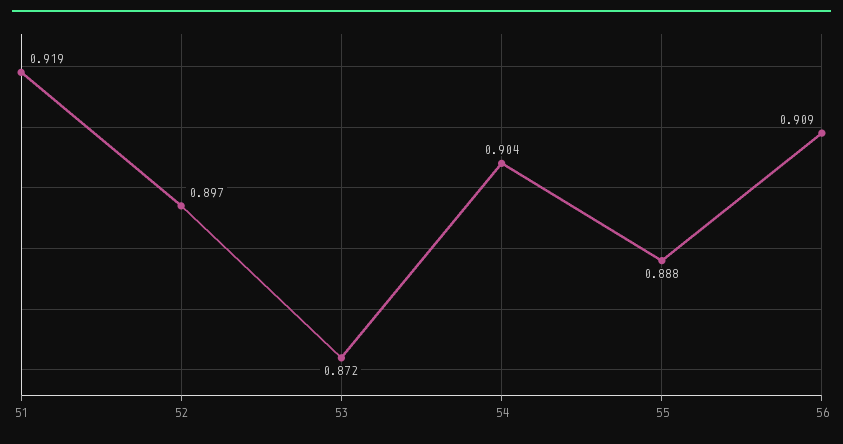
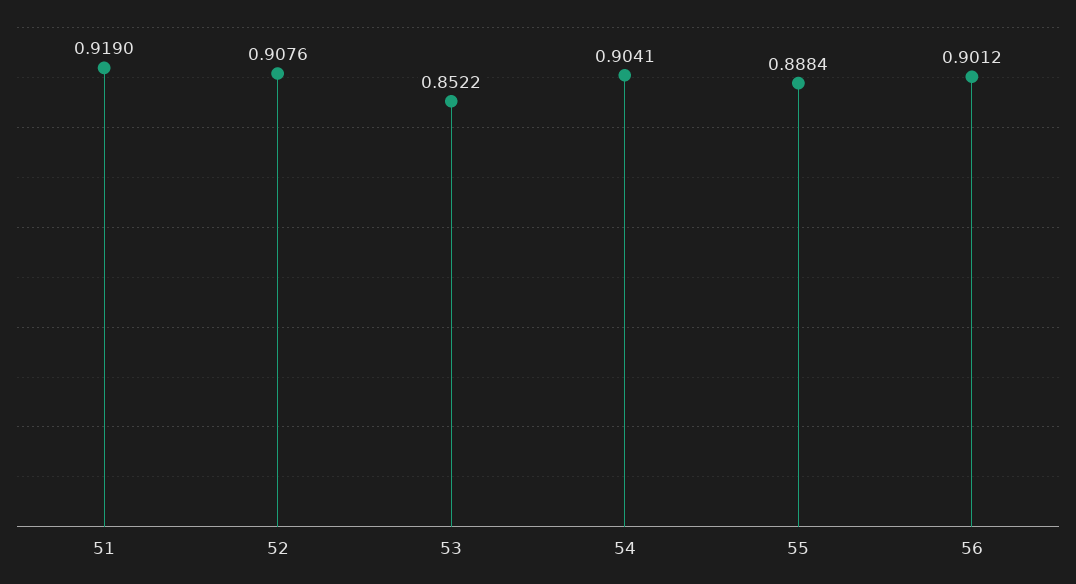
  {
    "51": 0.919,
-   "52": 0.897,
+   "52": 0.9076,
-   "53": 0.872,
+   "53": 0.8522,
    "54": 0.9041,
    "55": 0.8884,
-   "56": 0.909
+   "56": 0.9012
  }

